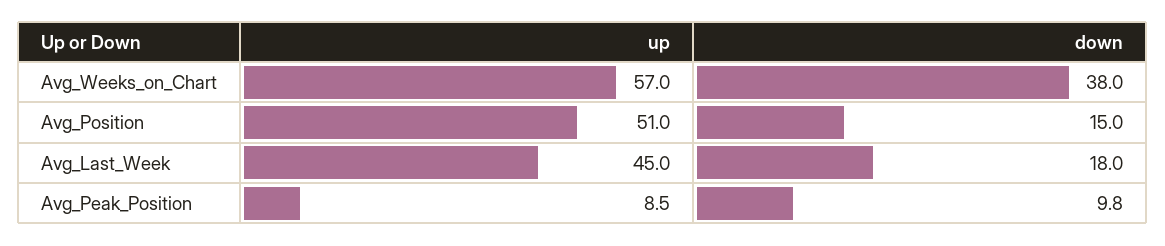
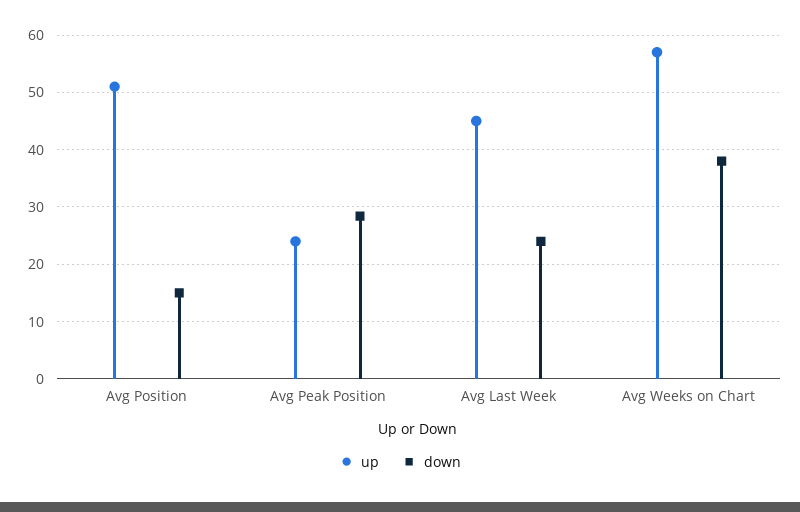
  {
    "up": {
      "Avg_Weeks_on_Chart": 57,
      "Avg_Position": 51,
      "Avg_Last_Week": 45,
-     "Avg_Peak_Position": 8.5
+     "Avg_Peak_Position": 24
    },
    "down": {
      "Avg_Weeks_on_Chart": 38,
      "Avg_Position": 15,
-     "Avg_Last_Week": 18,
+     "Avg_Last_Week": 24,
-     "Avg_Peak_Position": 9.8
+     "Avg_Peak_Position": 28
    }
  }

